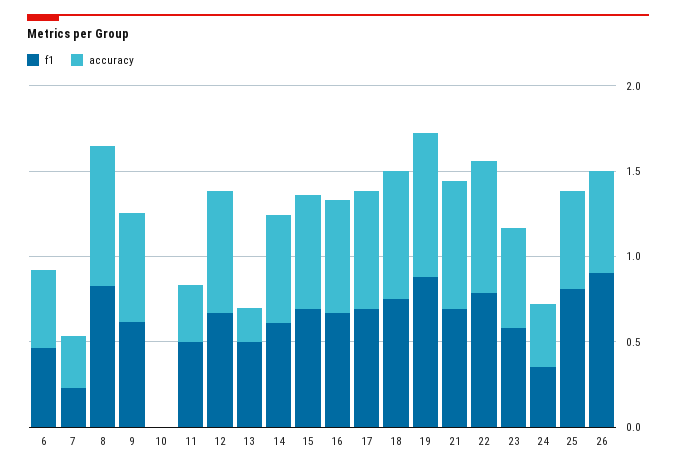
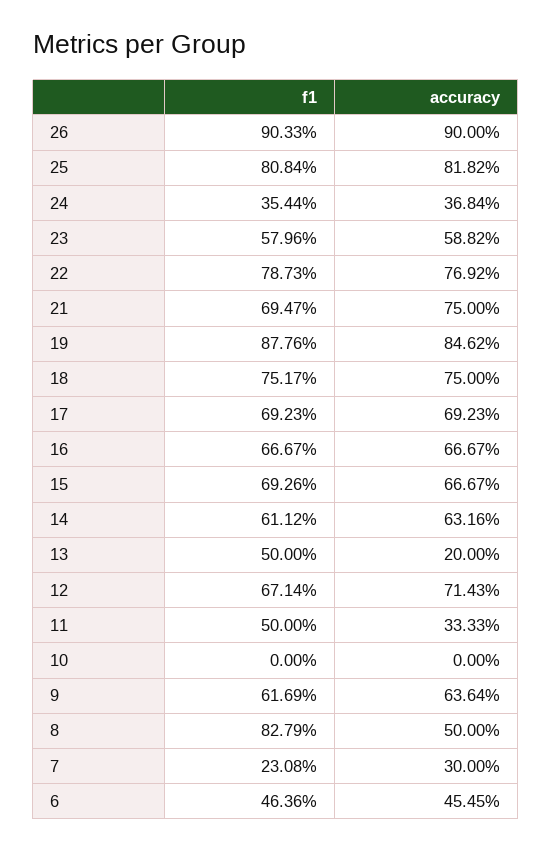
  {
    "f1": {
      "6": 0.4636,
      "7": 0.2308,
      "8": 0.8279,
      "9": 0.6169,
      "10": 0,
      "11": 0.5,
      "12": 0.6714,
      "13": 0.5,
      "14": 0.6112,
      "15": 0.6926,
      "16": 0.6667,
      "17": 0.6923,
      "18": 0.7517,
      "19": 0.8776,
      "21": 0.6947,
      "22": 0.7873,
      "23": 0.5796,
      "24": 0.3544,
      "25": 0.8084,
      "26": 0.9033
    },
    "accuracy": {
      "6": 0.4545,
      "7": 0.3,
-     "8": 0.8,
+     "8": 0.5,
      "9": 0.6364,
      "10": 0,
      "11": 0.3333,
      "12": 0.7143,
      "13": 0.2,
      "14": 0.6316,
      "15": 0.6667,
      "16": 0.6667,
      "17": 0.6923,
      "18": 0.75,
      "19": 0.8462,
      "21": 0.75,
      "22": 0.7692,
      "23": 0.5882,
      "24": 0.3684,
-     "25": 0.6,
+     "25": 0.8182,
-     "26": 0.6
+     "26": 0.9
    }
  }

